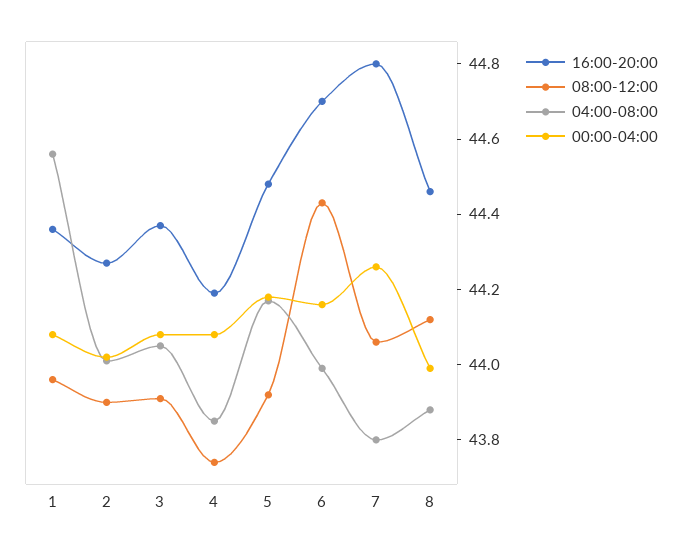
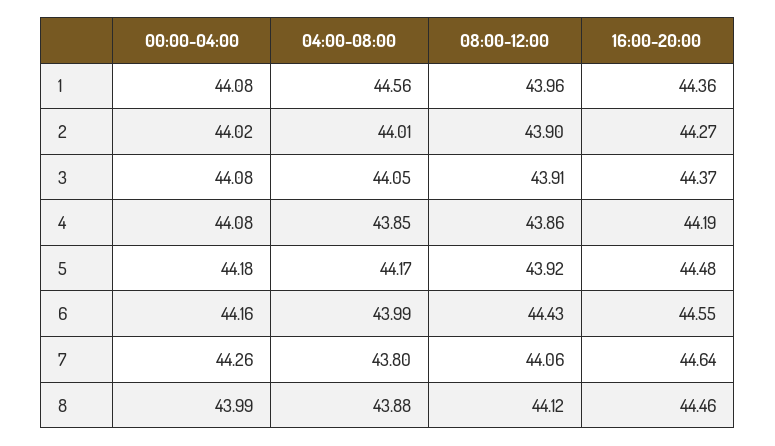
  {
    "16:00-20:00": {
      "1": 44.36,
      "2": 44.27,
      "3": 44.37,
      "4": 44.19,
      "5": 44.48,
-     "6": 44.7,
+     "6": 44.55,
-     "7": 44.8,
+     "7": 44.64,
      "8": 44.46
    },
    "08:00-12:00": {
      "1": 43.96,
      "2": 43.9,
      "3": 43.91,
-     "4": 43.75,
+     "4": 43.86,
      "5": 43.92,
      "6": 44.43,
      "7": 44.06,
      "8": 44.12
    },
    "04:00-08:00": {
      "1": 44.56,
      "2": 44.01,
      "3": 44.05,
      "4": 43.85,
      "5": 44.17,
      "6": 43.99,
      "7": 43.8,
      "8": 43.88
    },
    "00:00-04:00": {
      "1": 44.08,
      "2": 44.02,
      "3": 44.08,
      "4": 44.08,
      "5": 44.18,
      "6": 44.16,
      "7": 44.26,
      "8": 43.99
    }
  }

